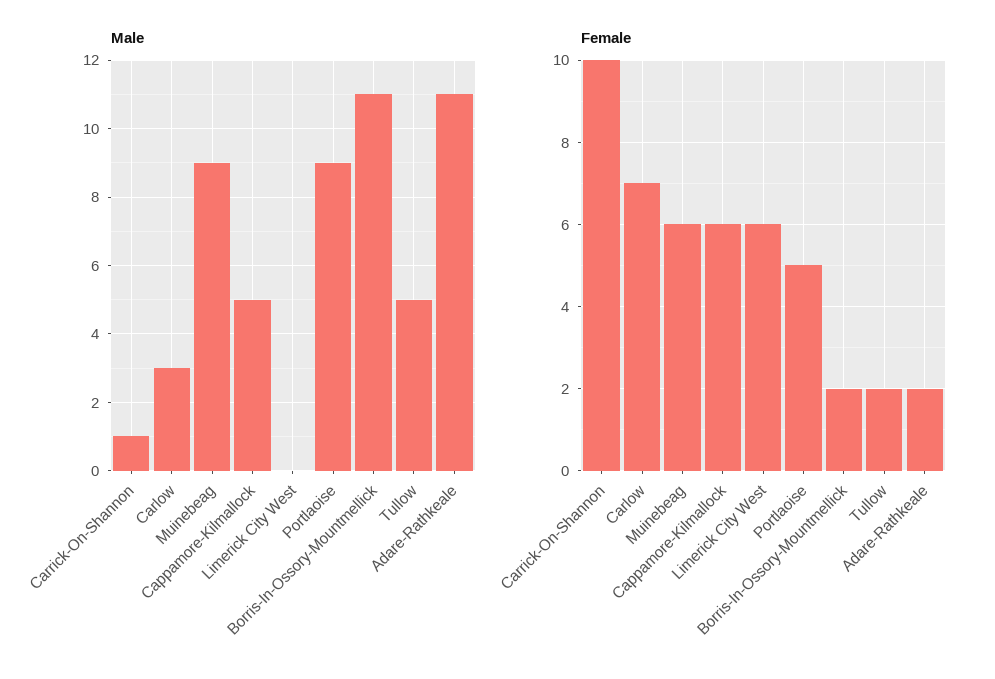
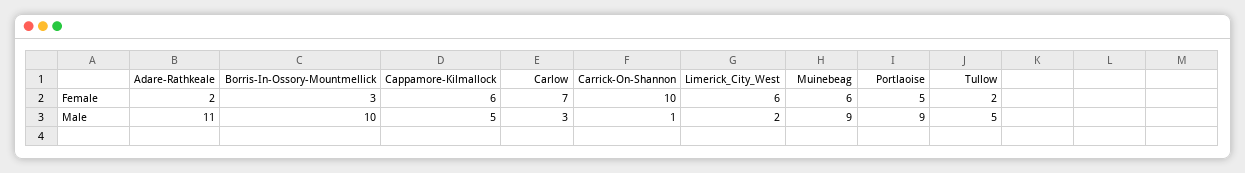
  {
    "Male": {
      "Carrick-On-Shannon": 1,
      "Carlow": 3,
      "Muinebeag": 9,
      "Cappamore-Kilmallock": 5,
-     "Limerick City West": 0,
+     "Limerick City West": 2,
      "Portlaoise": 9,
-     "Borris-In-Ossory-Mountmellick": 11,
+     "Borris-In-Ossory-Mountmellick": 10,
      "Tullow": 5,
      "Adare-Rathkeale": 11
    },
    "Female": {
      "Carrick-On-Shannon": 10,
      "Carlow": 7,
      "Muinebeag": 6,
      "Cappamore-Kilmallock": 6,
      "Limerick City West": 6,
      "Portlaoise": 5,
-     "Borris-In-Ossory-Mountmellick": 2,
+     "Borris-In-Ossory-Mountmellick": 3,
      "Tullow": 2,
      "Adare-Rathkeale": 2
    }
  }

